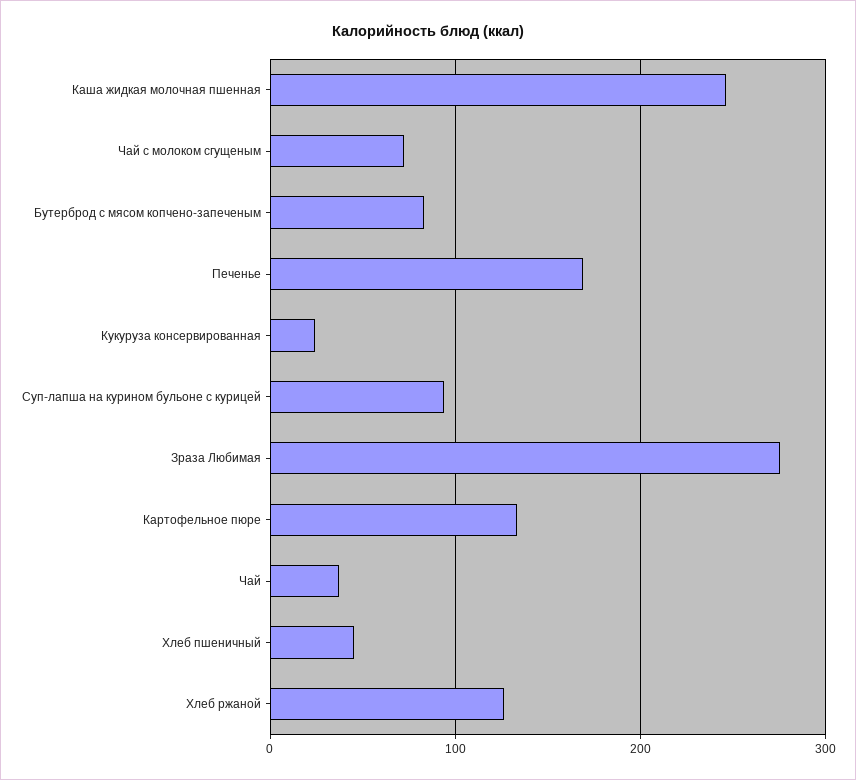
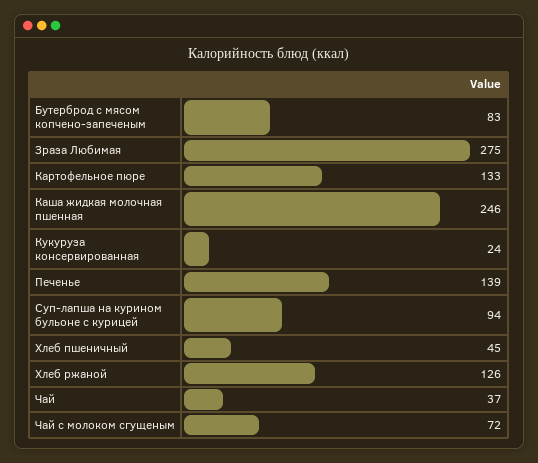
  {
    "Каша жидкая молочная пшенная": 246,
    "Чай с молоком сгущеным": 72,
    "Бутерброд с мясом копчено-запеченым": 83,
-   "Печенье": 170,
+   "Печенье": 139,
    "Кукуруза консервированная": 24,
    "Суп-лапша на курином бульоне с курицей": 94,
    "Зраза Любимая": 275,
    "Картофельное пюре": 133,
    "Чай": 37,
    "Хлеб пшеничный": 45,
    "Хлеб ржаной": 126
  }

